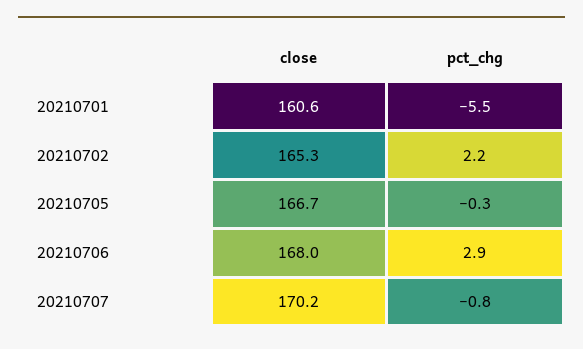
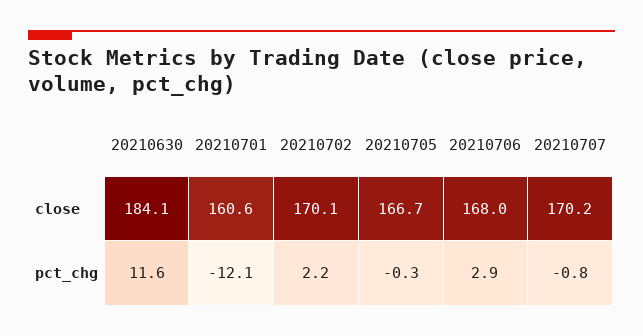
  {
    "close": {
      "20210701": 160.6,
-     "20210702": 165.3,
+     "20210702": 170.1,
      "20210705": 166.7,
      "20210706": 168,
-     "20210707": 170.2
+     "20210707": 170.2,
+     "20210630": 184.1
    },
    "pct_chg": {
-     "20210701": -5.5,
+     "20210701": -12.1,
      "20210702": 2.2,
      "20210705": -0.3,
      "20210706": 2.9,
-     "20210707": -0.8
+     "20210707": -0.8,
+     "20210630": 11.6
    }
  }

